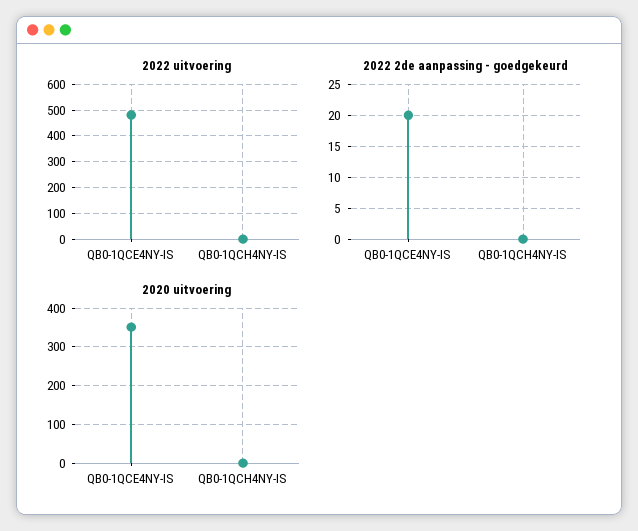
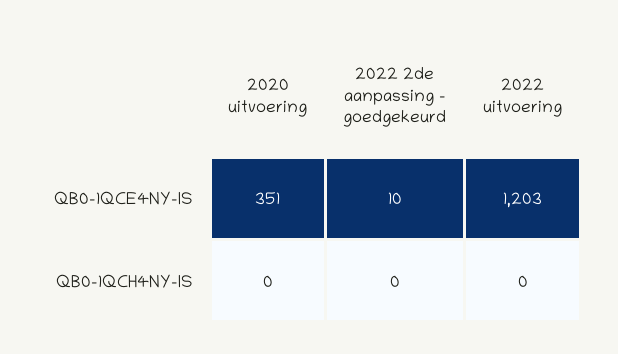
  {
    "2022 uitvoering": {
-     "QB0-1QCE4NY-IS": 475,
+     "QB0-1QCE4NY-IS": 1203,
      "QB0-1QCH4NY-IS": 0
    },
    "2022 2de aanpassing - goedgekeurd": {
-     "QB0-1QCE4NY-IS": 20,
+     "QB0-1QCE4NY-IS": 10,
      "QB0-1QCH4NY-IS": 0
    },
    "2020 uitvoering": {
      "QB0-1QCE4NY-IS": 351,
      "QB0-1QCH4NY-IS": 0
    }
  }

